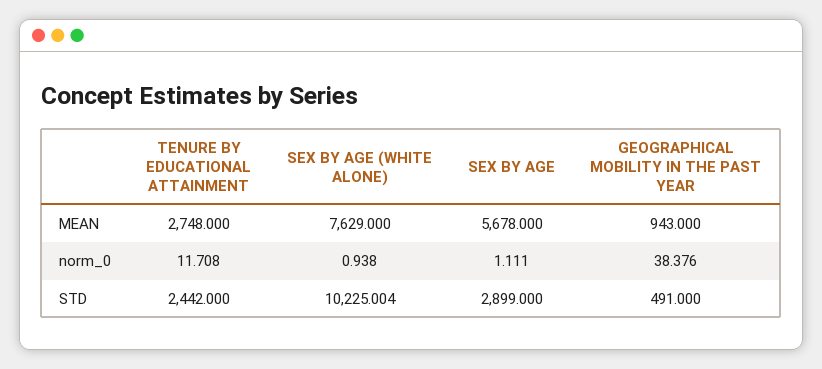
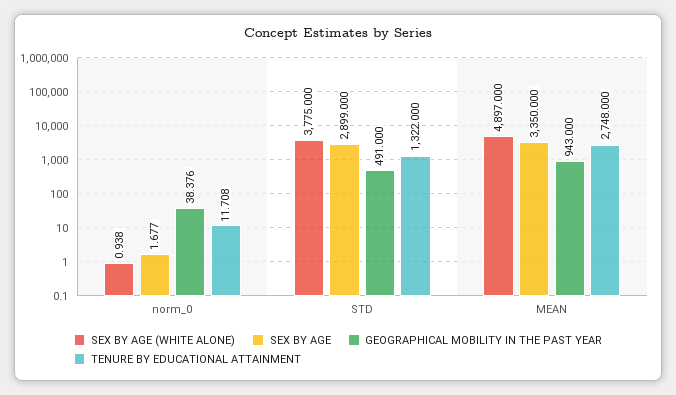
  {
    "TENURE BY EDUCATIONAL ATTAINMENT": {
      "MEAN": 2748,
      "norm_0": 11.708,
-     "STD": 2442
+     "STD": 1322
    },
    "SEX BY AGE (WHITE ALONE)": {
-     "MEAN": 7629,
+     "MEAN": 4897,
      "norm_0": 0.938,
-     "STD": 10225.004
+     "STD": 3775
    },
    "SEX BY AGE": {
-     "MEAN": 5678,
+     "MEAN": 3350,
-     "norm_0": 1.111,
+     "norm_0": 1.677,
      "STD": 2899
    },
    "GEOGRAPHICAL MOBILITY IN THE PAST YEAR": {
      "MEAN": 943,
      "norm_0": 38.376,
      "STD": 491
    }
  }

